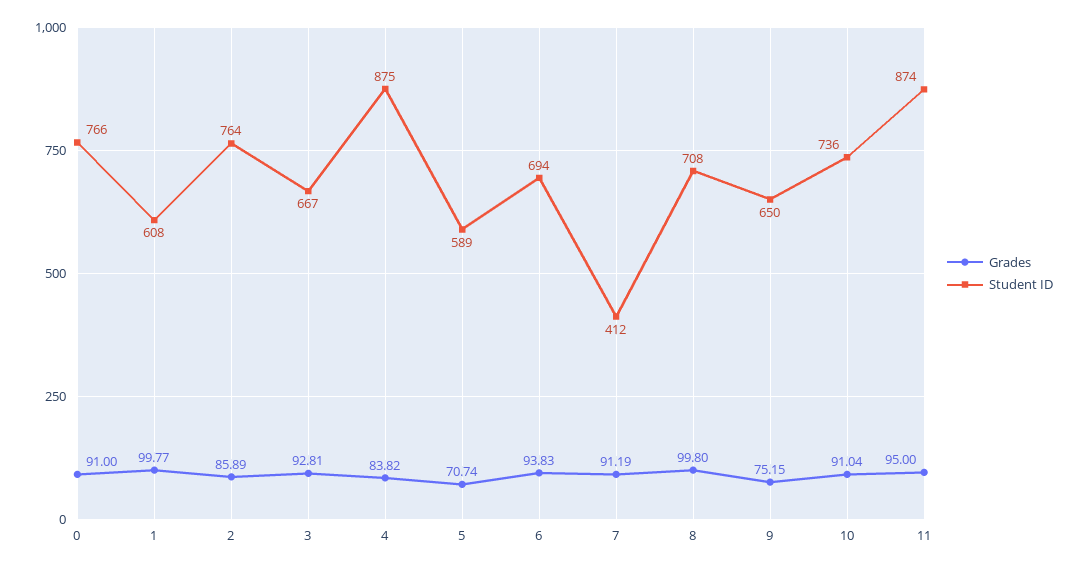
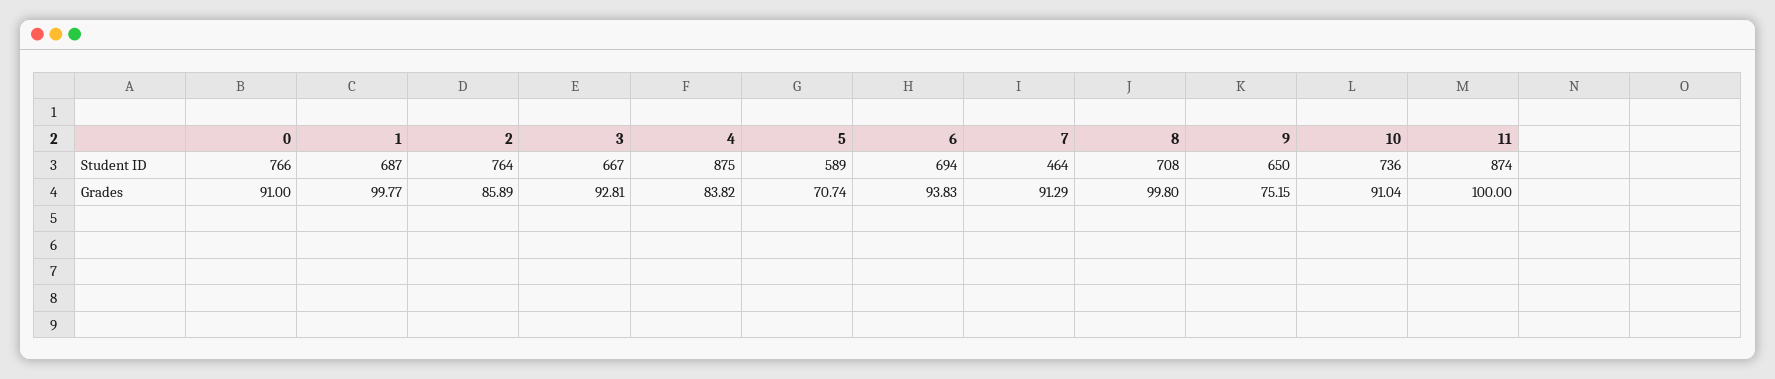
  {
    "Grades": {
      "0": 91,
      "1": 99.77,
      "2": 85.89,
      "3": 92.81,
      "4": 83.82,
      "5": 70.74,
      "6": 93.83,
-     "7": 91.19,
+     "7": 91.29,
      "8": 99.8,
      "9": 75.15,
      "10": 91.04,
-     "11": 95
+     "11": 100
    },
    "Student ID": {
      "0": 766,
-     "1": 608,
+     "1": 687,
      "2": 764,
      "3": 667,
      "4": 875,
      "5": 589,
      "6": 694,
-     "7": 412,
+     "7": 464,
      "8": 708,
      "9": 650,
      "10": 736,
      "11": 874
    }
  }

